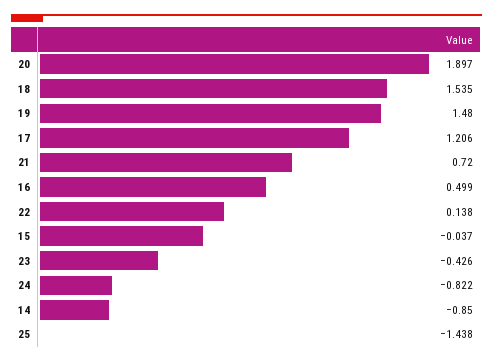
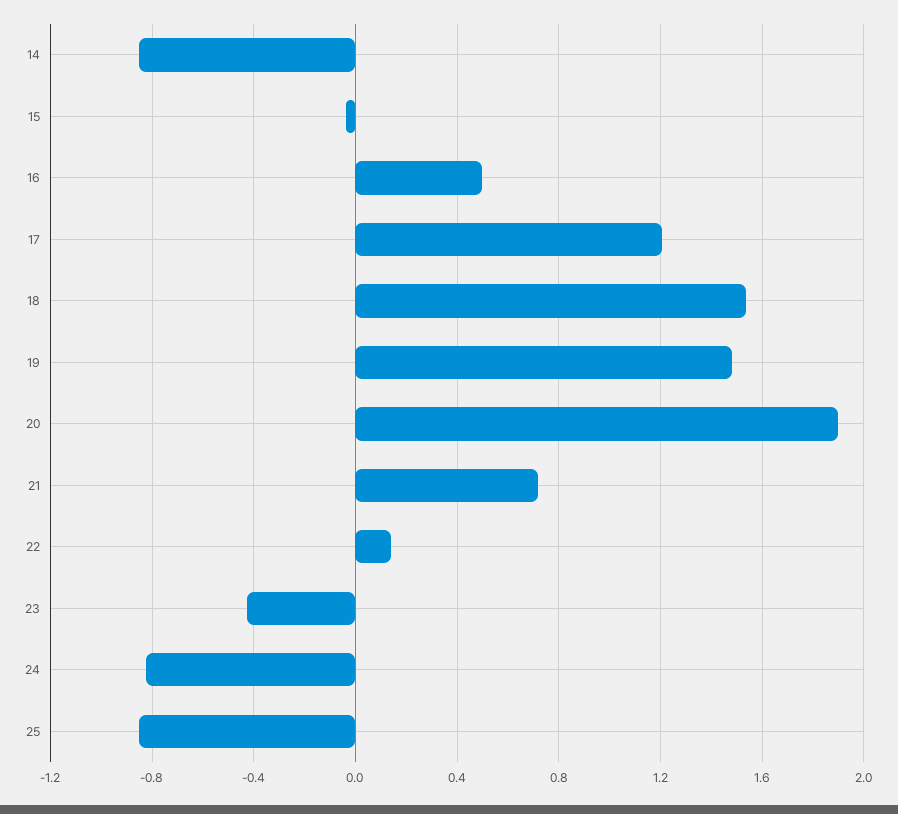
  {
    "20": 1.897,
    "18": 1.535,
    "19": 1.48,
    "17": 1.206,
    "21": 0.72,
    "16": 0.499,
    "22": 0.138,
    "15": -0.037,
    "23": -0.426,
    "24": -0.822,
    "14": -0.85,
-   "25": -1.438
+   "25": -0.85
  }

